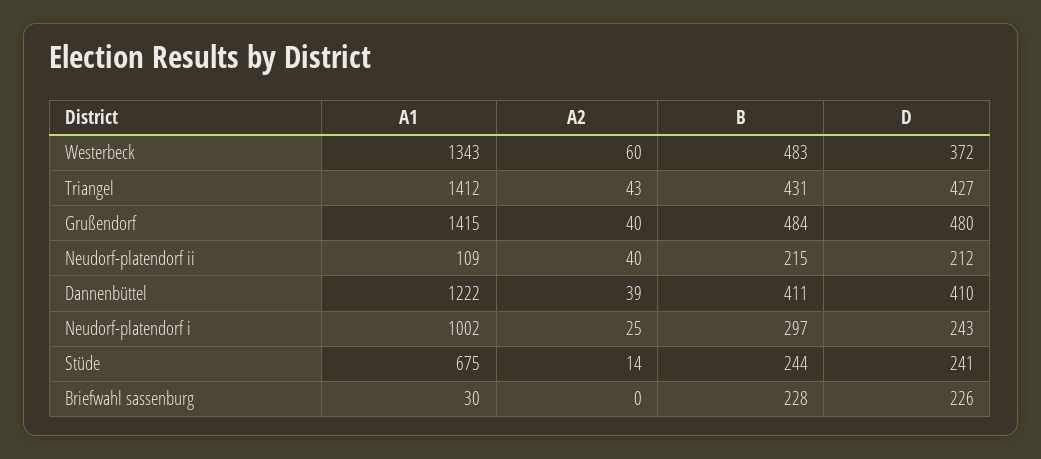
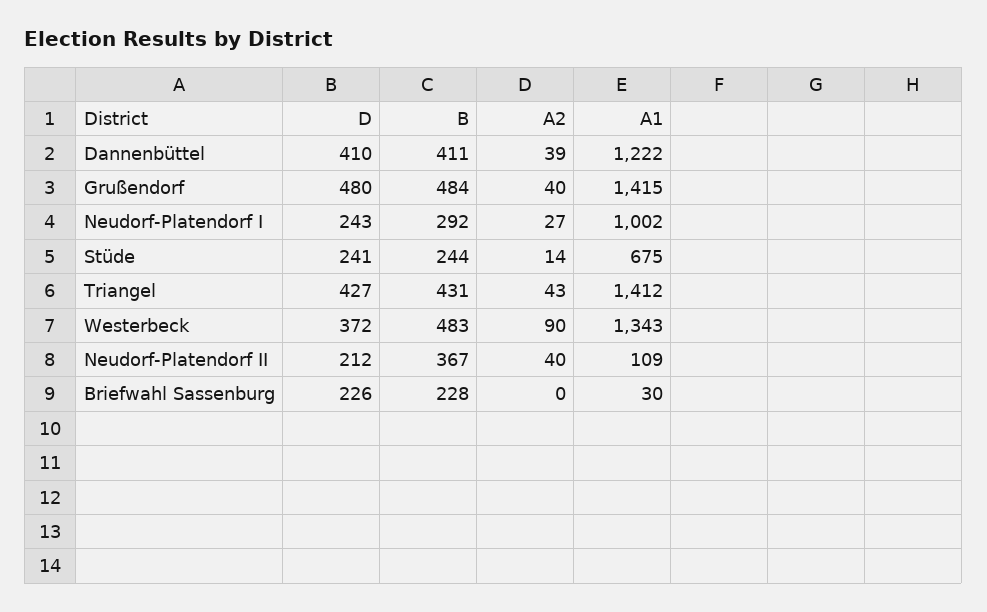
  {
    "A1": {
      "Westerbeck": 1343,
      "Triangel": 1412,
      "Grußendorf": 1415,
      "Neudorf-platendorf ii": 109,
      "Dannenbüttel": 1222,
      "Neudorf-platendorf i": 1002,
      "Stüde": 675,
      "Briefwahl sassenburg": 30
    },
    "A2": {
-     "Westerbeck": 60,
+     "Westerbeck": 90,
      "Triangel": 43,
      "Grußendorf": 40,
      "Neudorf-platendorf ii": 40,
      "Dannenbüttel": 39,
-     "Neudorf-platendorf i": 25,
+     "Neudorf-platendorf i": 27,
      "Stüde": 14,
      "Briefwahl sassenburg": 0
    },
    "B": {
      "Westerbeck": 483,
      "Triangel": 431,
      "Grußendorf": 484,
-     "Neudorf-platendorf ii": 215,
+     "Neudorf-platendorf ii": 367,
      "Dannenbüttel": 411,
-     "Neudorf-platendorf i": 297,
+     "Neudorf-platendorf i": 292,
      "Stüde": 244,
      "Briefwahl sassenburg": 228
    },
    "D": {
      "Westerbeck": 372,
      "Triangel": 427,
      "Grußendorf": 480,
      "Neudorf-platendorf ii": 212,
      "Dannenbüttel": 410,
      "Neudorf-platendorf i": 243,
      "Stüde": 241,
      "Briefwahl sassenburg": 226
    }
  }

